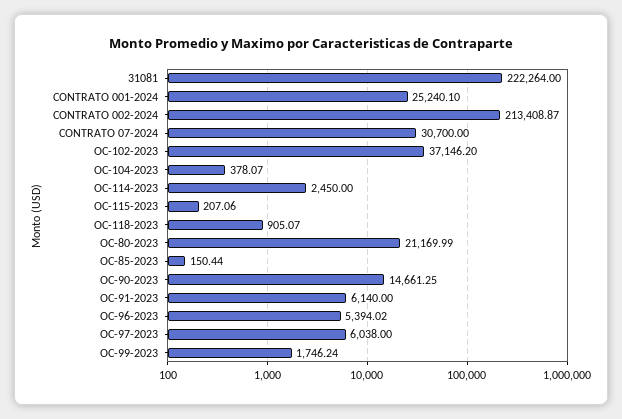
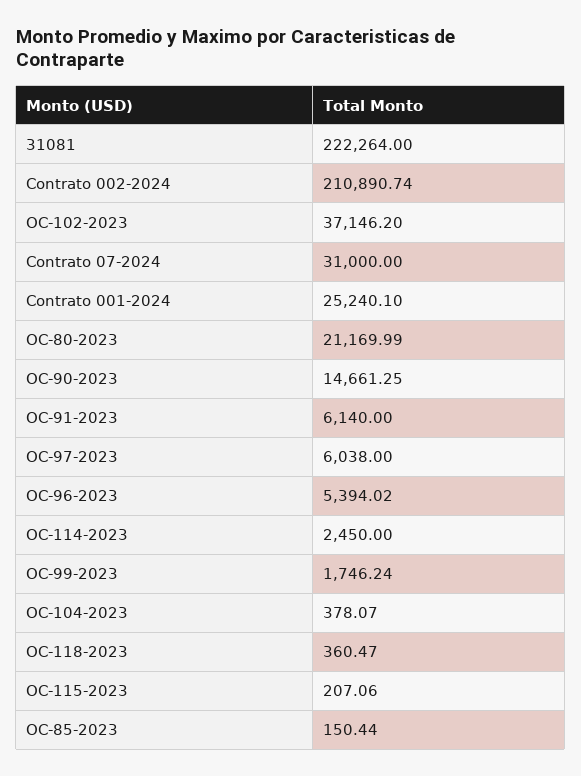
  {
    "31081": 222264,
    "CONTRATO 001-2024": 25240.1,
-   "CONTRATO 002-2024": 213408.87,
+   "CONTRATO 002-2024": 210890.74,
-   "CONTRATO 07-2024": 30700,
+   "CONTRATO 07-2024": 31000,
    "OC-102-2023": 37146.2,
    "OC-104-2023": 378.07,
    "OC-114-2023": 2450,
    "OC-115-2023": 207.06,
-   "OC-118-2023": 905.07,
+   "OC-118-2023": 360.47,
    "OC-80-2023": 21169.99,
    "OC-85-2023": 150.44,
    "OC-90-2023": 14661.25,
    "OC-91-2023": 6140,
    "OC-96-2023": 5394.02,
    "OC-97-2023": 6038,
    "OC-99-2023": 1746.24
  }

